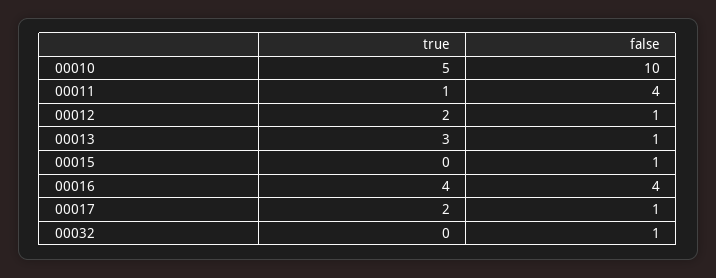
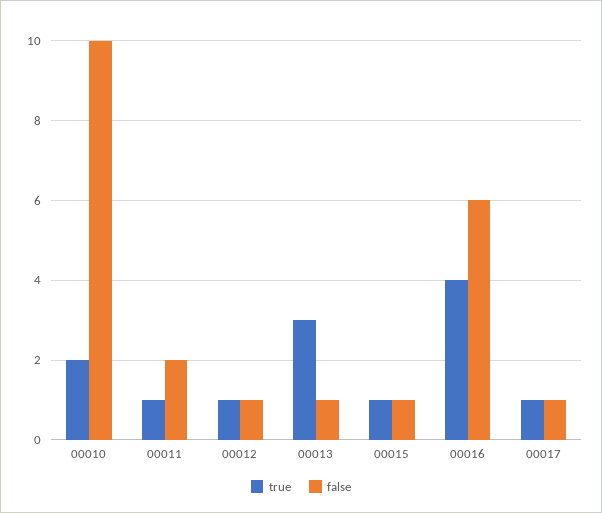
  {
    "true": {
-     "00010": 5,
+     "00010": 2,
      "00011": 1,
-     "00012": 2,
+     "00012": 1,
      "00013": 3,
-     "00015": 0,
+     "00015": 1,
      "00016": 4,
-     "00017": 2,
+     "00017": 1
-     "00032": 0
    },
    "false": {
      "00010": 10,
-     "00011": 4,
+     "00011": 2,
      "00012": 1,
      "00013": 1,
      "00015": 1,
-     "00016": 4,
+     "00016": 6,
-     "00017": 1,
+     "00017": 1
-     "00032": 1
    }
  }

